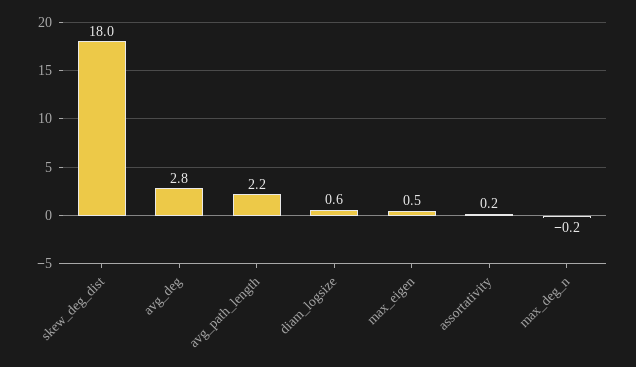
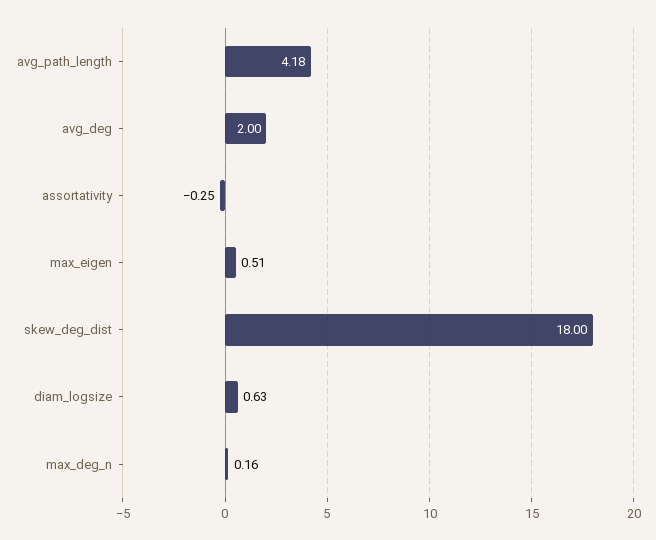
  {
    "skew_deg_dist": 18,
-   "avg_deg": 2.8,
+   "avg_deg": 2,
-   "avg_path_length": 2.2,
+   "avg_path_length": 4.18,
    "diam_logsize": 0.63,
    "max_eigen": 0.51,
-   "assortativity": 0.2,
+   "assortativity": -0.25,
-   "max_deg_n": -0.2
+   "max_deg_n": 0.16
  }

